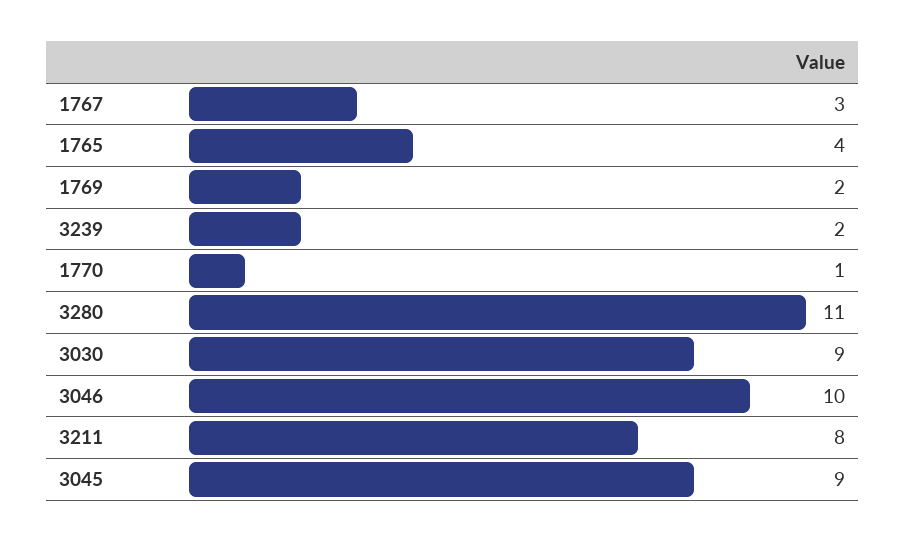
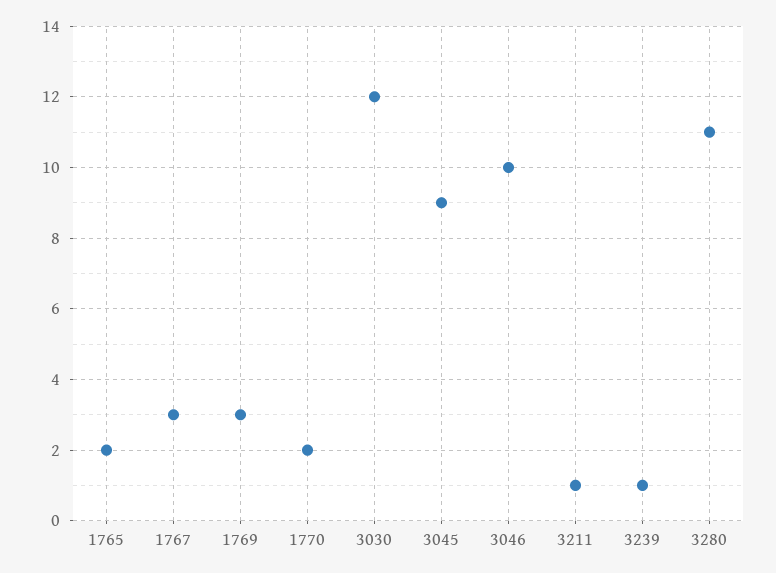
  {
    "1767": 3,
-   "1765": 4,
+   "1765": 2,
-   "1769": 2,
+   "1769": 3,
-   "3239": 2,
+   "3239": 1,
-   "1770": 1,
+   "1770": 2,
    "3280": 11,
-   "3030": 9,
+   "3030": 12,
    "3046": 10,
-   "3211": 8,
+   "3211": 1,
    "3045": 9
  }

